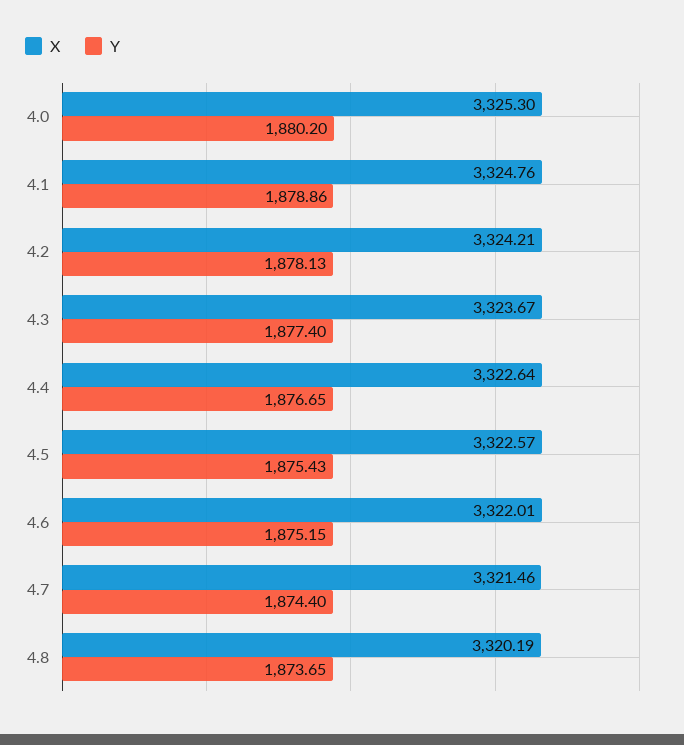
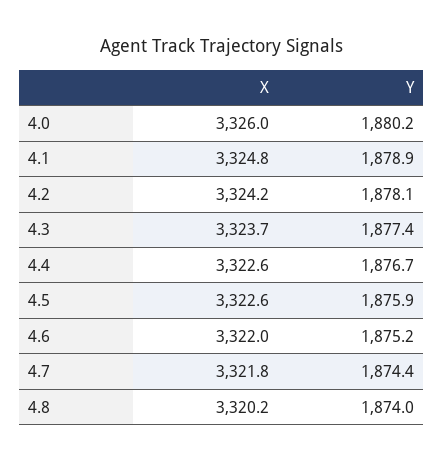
  {
    "X": {
-     "4.0": 3325.3,
+     "4.0": 3326,
      "4.1": 3324.76,
      "4.2": 3324.21,
      "4.3": 3323.67,
      "4.4": 3322.64,
      "4.5": 3322.57,
      "4.6": 3322.01,
-     "4.7": 3321.46,
+     "4.7": 3321.8,
      "4.8": 3320.19
    },
    "Y": {
      "4.0": 1880.2,
      "4.1": 1878.86,
      "4.2": 1878.13,
      "4.3": 1877.4,
      "4.4": 1876.65,
-     "4.5": 1875.43,
+     "4.5": 1875.9,
      "4.6": 1875.15,
      "4.7": 1874.4,
-     "4.8": 1873.65
+     "4.8": 1874
    }
  }

